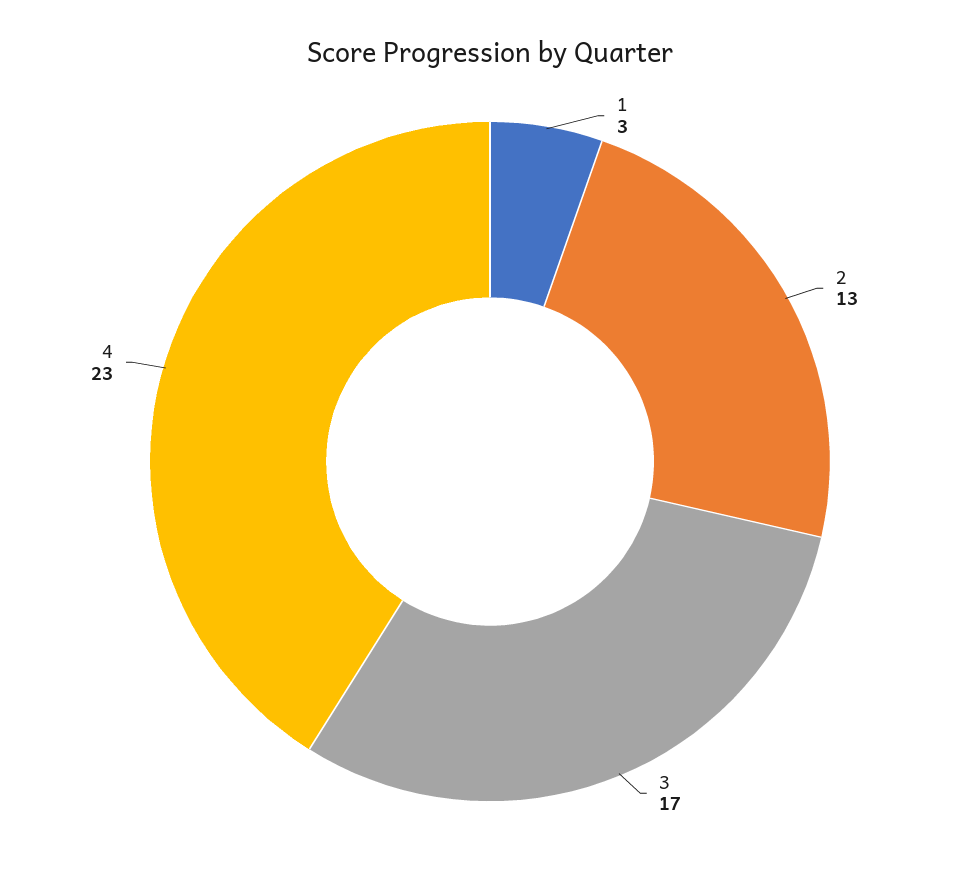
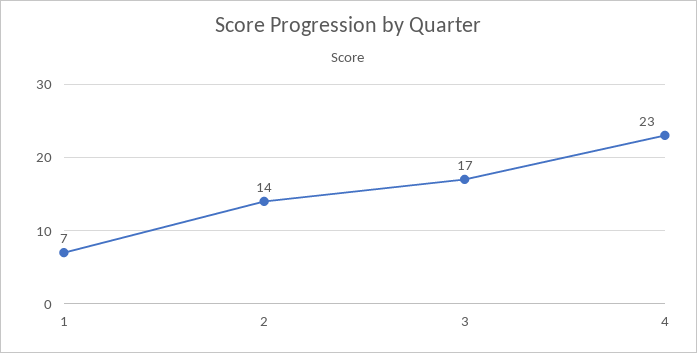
  {
-   "1": 3,
+   "1": 7,
-   "2": 13,
+   "2": 14,
    "3": 17,
    "4": 23
  }

